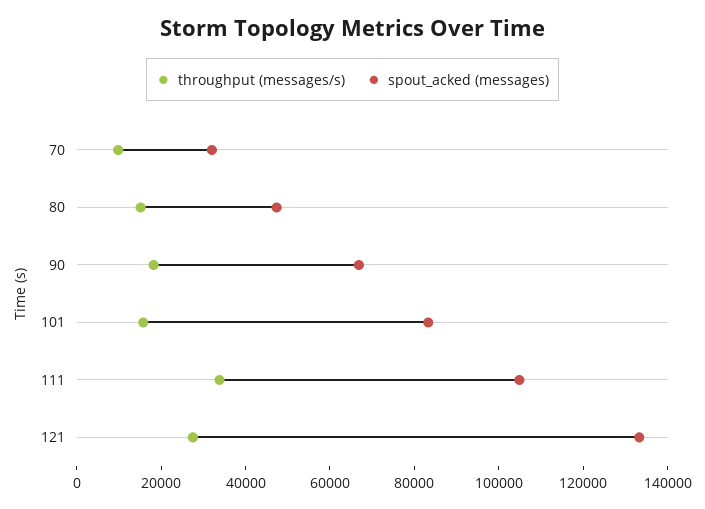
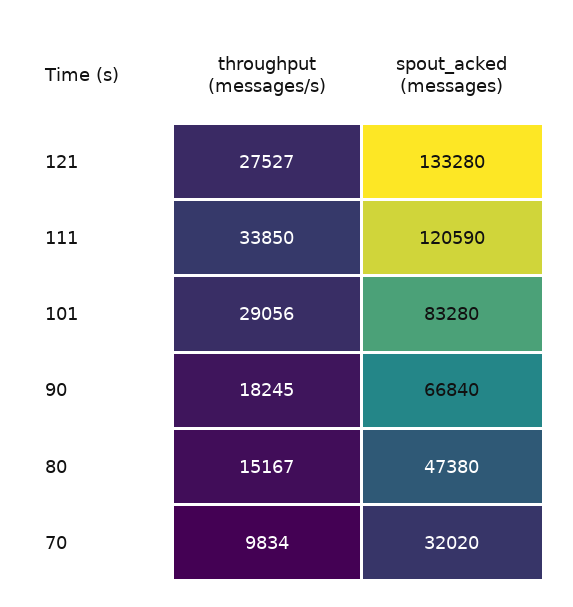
  {
    "throughput (messages/s)": {
      "70": 9834,
      "80": 15167,
      "90": 18245,
-     "101": 15000,
+     "101": 29056,
      "111": 33850,
      "121": 27527
    },
    "spout_acked (messages)": {
      "70": 32020,
      "80": 47380,
      "90": 66840,
      "101": 83280,
-     "111": 105000,
+     "111": 120590,
      "121": 133280
    }
  }

